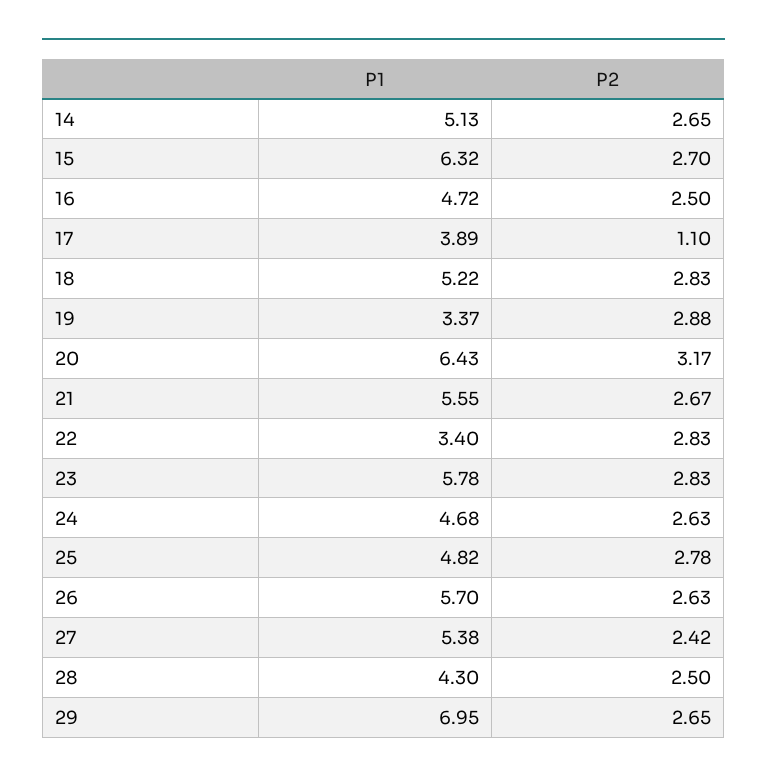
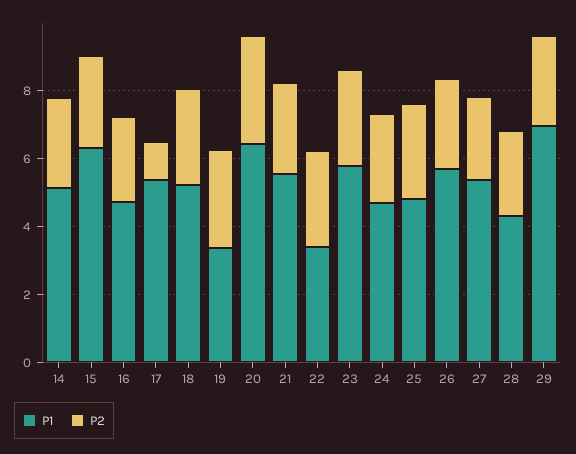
  {
    "P1": {
      "14": 5.13,
      "15": 6.32,
      "16": 4.72,
-     "17": 3.89,
+     "17": 5.5,
      "18": 5.22,
      "19": 3.37,
      "20": 6.43,
      "21": 5.55,
      "22": 3.4,
      "23": 5.78,
      "24": 4.68,
      "25": 4.82,
      "26": 5.7,
      "27": 5.38,
      "28": 4.3,
      "29": 6.95
    },
    "P2": {
      "14": 2.65,
      "15": 2.7,
      "16": 2.5,
      "17": 1.1,
      "18": 2.83,
      "19": 2.88,
      "20": 3.17,
      "21": 2.67,
      "22": 2.83,
      "23": 2.83,
      "24": 2.63,
      "25": 2.78,
      "26": 2.63,
      "27": 2.42,
      "28": 2.5,
      "29": 2.65
    }
  }

